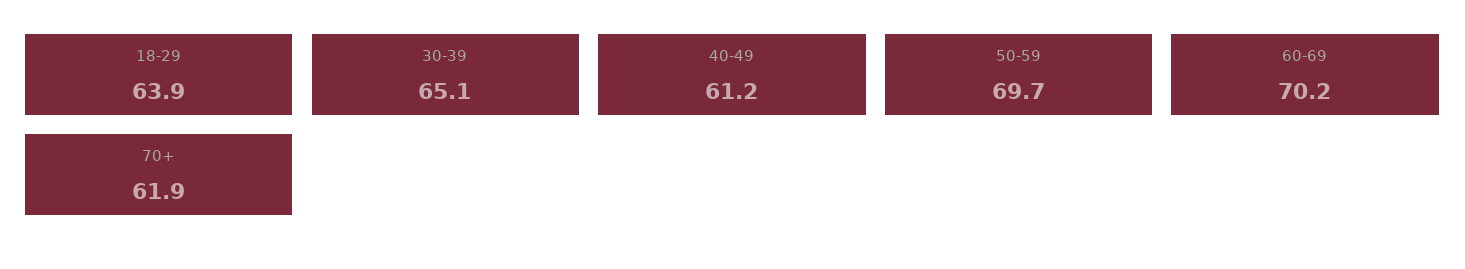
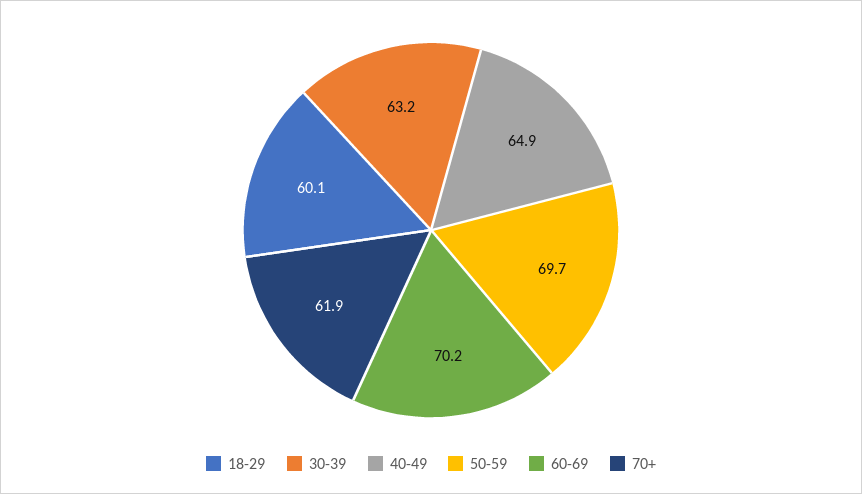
  {
-   "18-29": 63.9,
+   "18-29": 60.1,
-   "30-39": 65.1,
+   "30-39": 63.2,
-   "40-49": 61.2,
+   "40-49": 64.9,
    "50-59": 69.7,
    "60-69": 70.2,
    "70+": 61.9
  }

